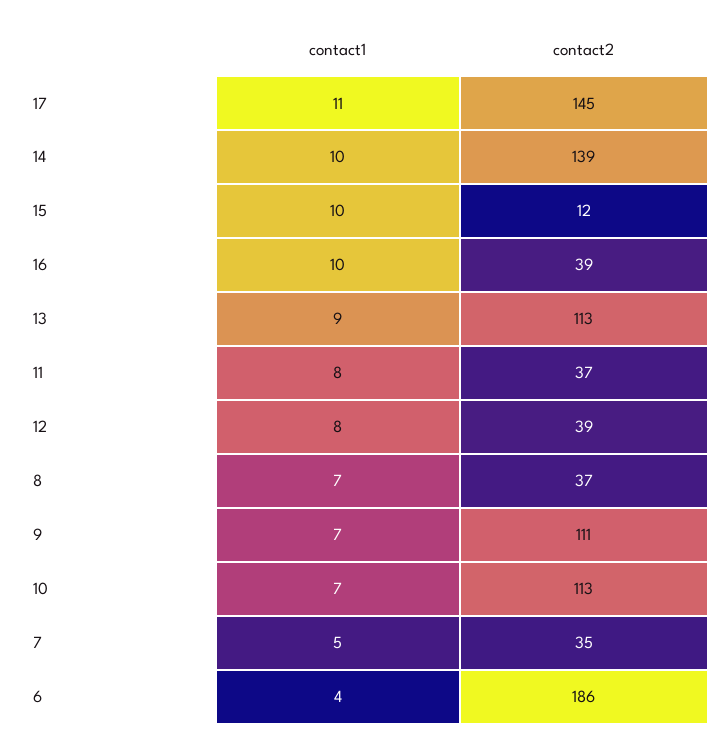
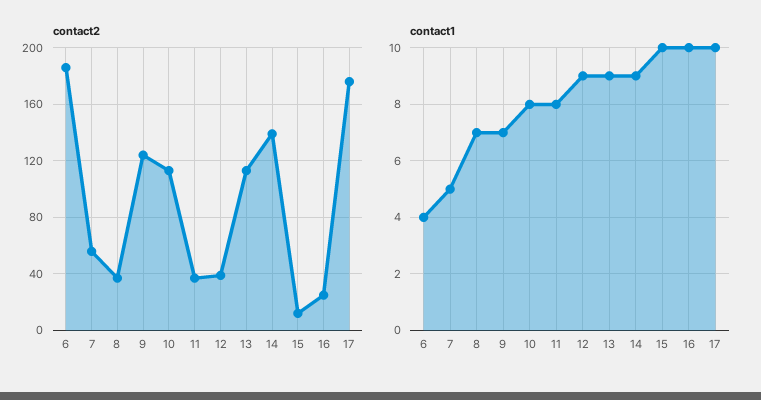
  {
    "contact1": {
-     "17": 11,
+     "17": 10,
-     "14": 10,
+     "14": 9,
      "15": 10,
      "16": 10,
      "13": 9,
      "11": 8,
-     "12": 8,
+     "12": 9,
      "8": 7,
      "9": 7,
-     "10": 7,
+     "10": 8,
      "7": 5,
      "6": 4
    },
    "contact2": {
-     "17": 145,
+     "17": 175,
      "14": 139,
      "15": 12,
-     "16": 39,
+     "16": 25,
      "13": 113,
      "11": 37,
      "12": 39,
      "8": 37,
-     "9": 111,
+     "9": 125,
      "10": 113,
-     "7": 35,
+     "7": 55,
      "6": 186
    }
  }

